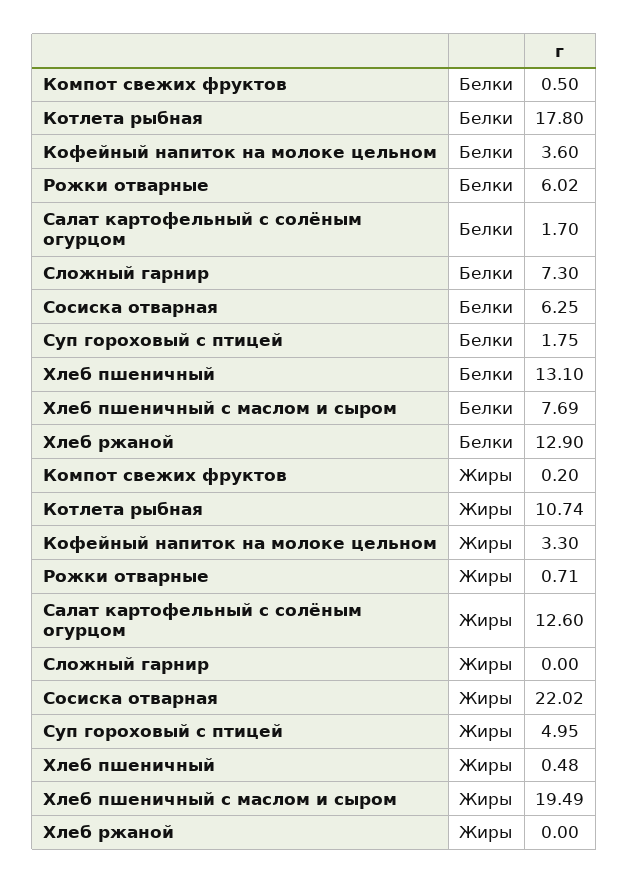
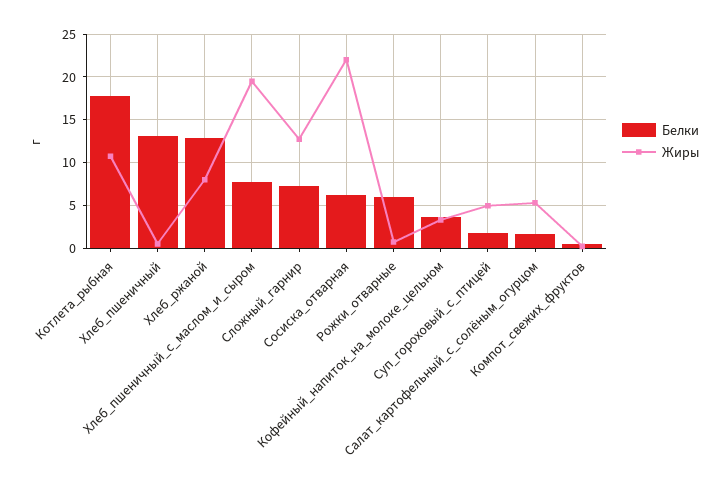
  {
    "Белки": {
      "Компот свежих фруктов": 0.5,
      "Котлета рыбная": 17.8,
      "Кофейный напиток на молоке цельном": 3.6,
      "Рожки отварные": 6.02,
      "Салат картофельный с солёным огурцом": 1.7,
      "Сложный гарнир": 7.3,
      "Сосиска отварная": 6.25,
      "Суп гороховый с птицей": 1.75,
      "Хлеб пшеничный": 13.1,
      "Хлеб пшеничный с маслом и сыром": 7.69,
      "Хлеб ржаной": 12.9
    },
    "Жиры": {
      "Компот свежих фруктов": 0.2,
      "Котлета рыбная": 10.74,
      "Кофейный напиток на молоке цельном": 3.3,
      "Рожки отварные": 0.71,
-     "Салат картофельный с солёным огурцом": 12.6,
+     "Салат картофельный с солёным огурцом": 5,
-     "Сложный гарнир": 0,
+     "Сложный гарнир": 13,
      "Сосиска отварная": 22.02,
      "Суп гороховый с птицей": 4.95,
      "Хлеб пшеничный": 0.48,
      "Хлеб пшеничный с маслом и сыром": 19.49,
-     "Хлеб ржаной": 0
+     "Хлеб ржаной": 8
    }
  }

